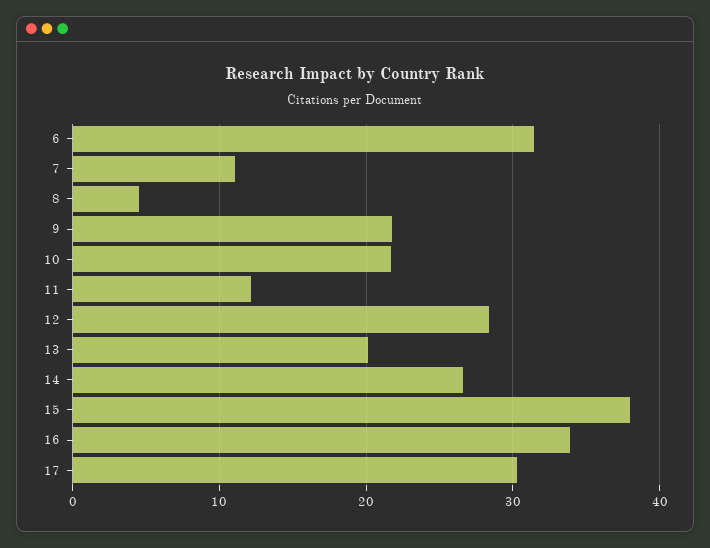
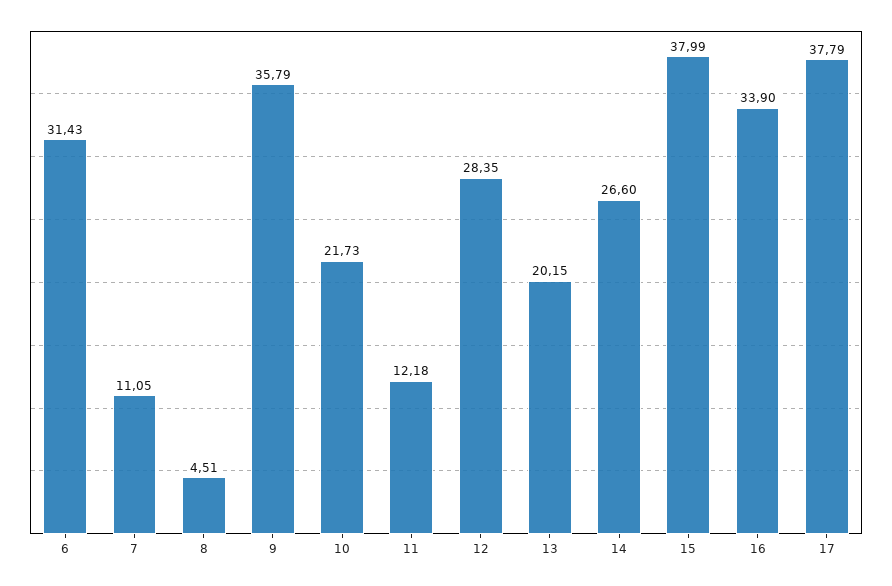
  {
    "6": 31.43,
    "7": 11.05,
    "8": 4.51,
-   "9": 22,
+   "9": 35.79,
    "10": 21.73,
    "11": 12.18,
    "12": 28.35,
    "13": 20.15,
    "14": 26.6,
    "15": 37.99,
    "16": 33.9,
-   "17": 30
+   "17": 37.79
  }

